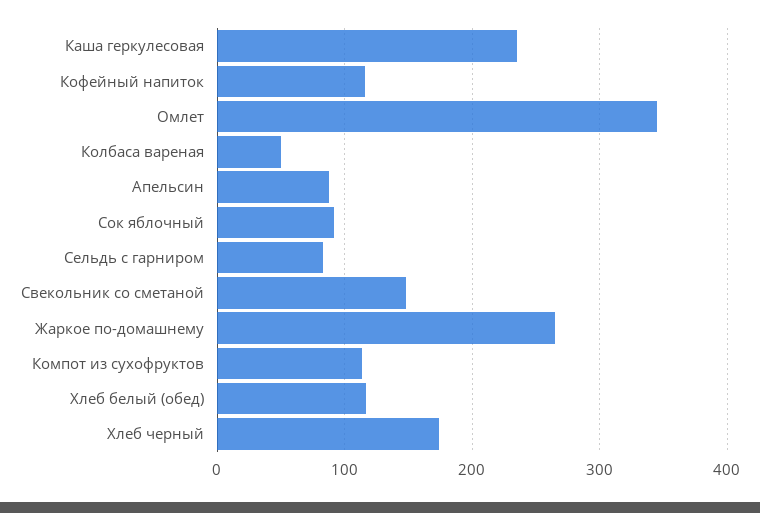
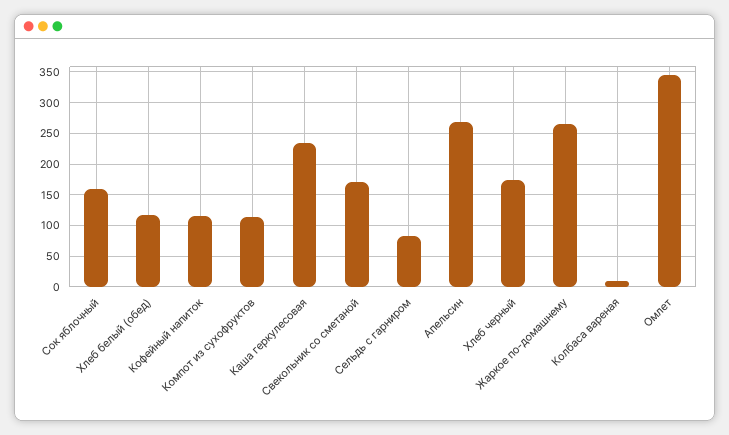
  {
    "Каша геркулесовая": 240,
    "Кофейный напиток": 120,
    "Омлет": 350,
-   "Колбаса вареная": 50,
+   "Колбаса вареная": 10,
-   "Апельсин": 90,
+   "Апельсин": 270,
-   "Сок яблочный": 90,
+   "Сок яблочный": 160,
    "Сельдь с гарниром": 80,
-   "Свекольник со сметаной": 150,
+   "Свекольник со сметаной": 170,
    "Жаркое по-домашнему": 270,
    "Компот из сухофруктов": 110,
    "Хлеб белый (обед)": 120,
    "Хлеб черный": 170
  }

